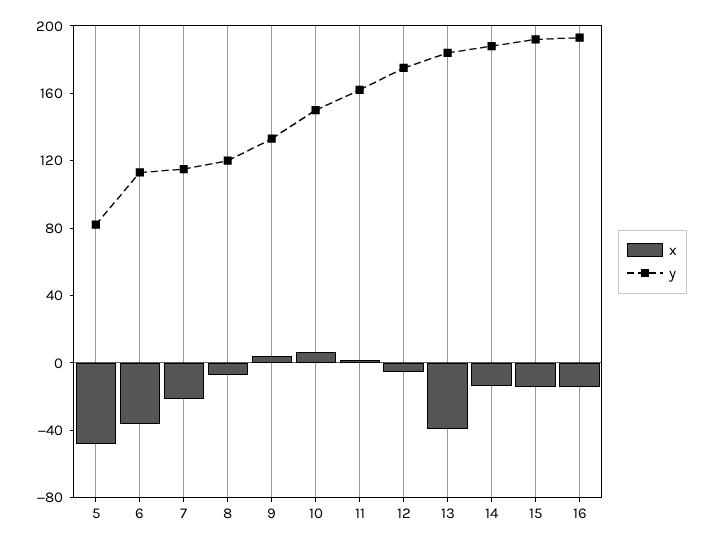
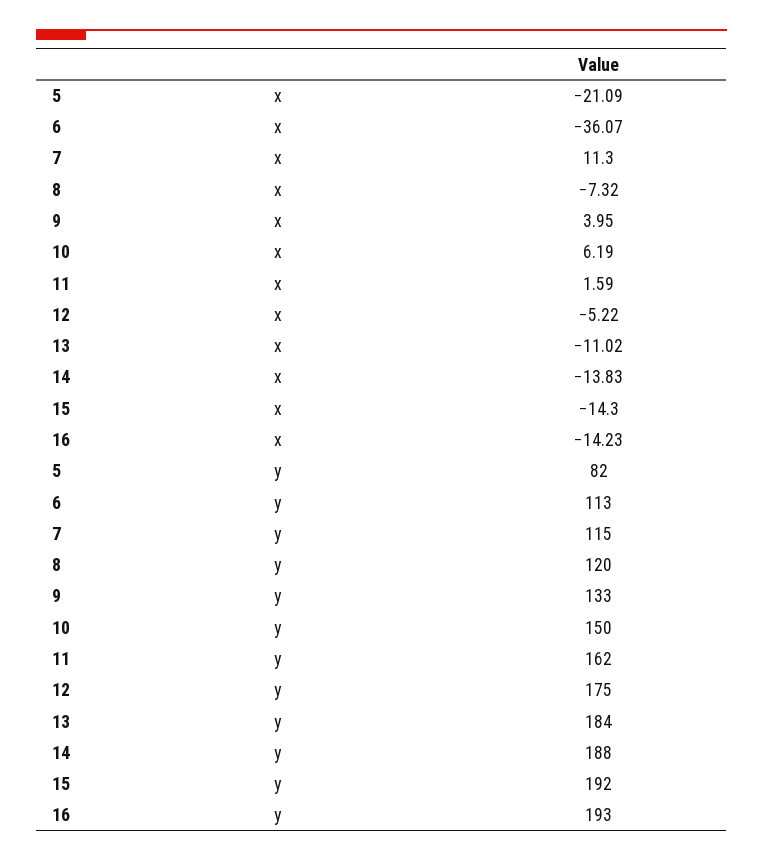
  {
    "x": {
-     "5": -50,
+     "5": -21.09,
      "6": -36.07,
-     "7": -20,
+     "7": 11.3,
      "8": -7.32,
      "9": 3.95,
      "10": 6.19,
      "11": 1.59,
      "12": -5.22,
-     "13": -40,
+     "13": -11.02,
      "14": -13.83,
      "15": -14.3,
      "16": -14.23
    },
    "y": {
      "5": 82,
      "6": 113,
      "7": 115,
      "8": 120,
      "9": 133,
      "10": 150,
      "11": 162,
      "12": 175,
      "13": 184,
      "14": 188,
      "15": 192,
      "16": 193
    }
  }

